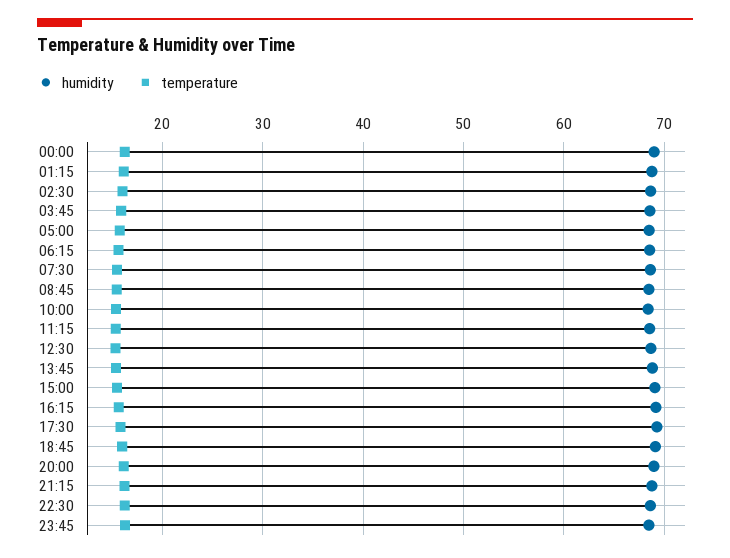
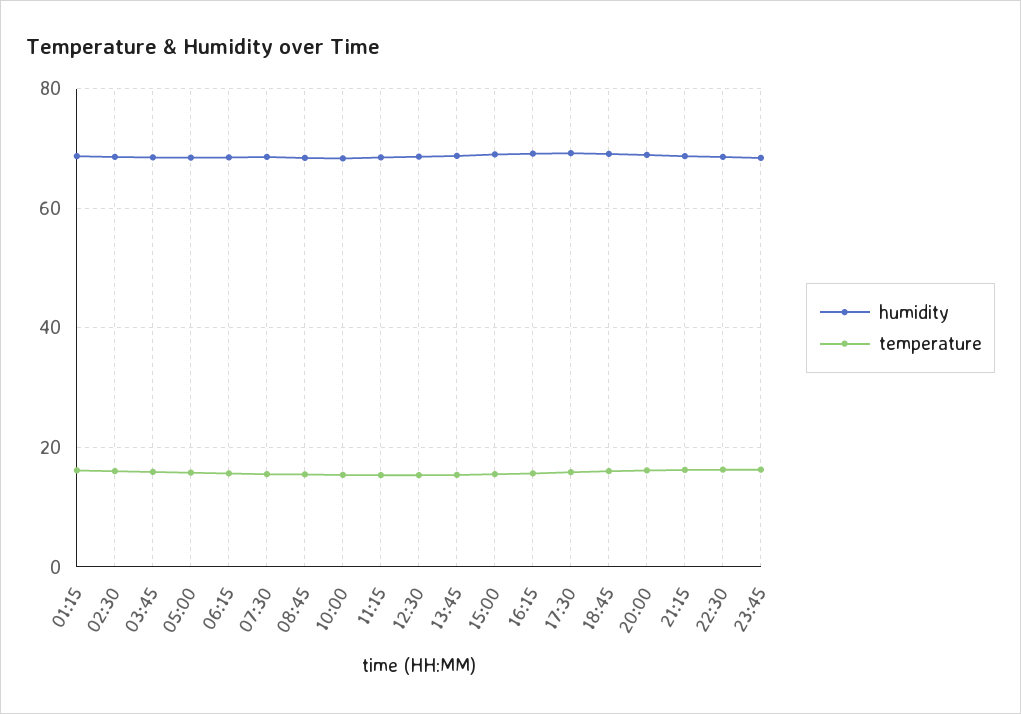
  {
    "humidity": {
-     "00:00": 69,
      "01:15": 69,
      "02:30": 69,
      "03:45": 69,
      "05:00": 68,
      "06:15": 69,
      "07:30": 69,
      "08:45": 68,
      "10:00": 68,
      "11:15": 69,
      "12:30": 69,
      "13:45": 69,
      "15:00": 69,
      "16:15": 69,
      "17:30": 69,
      "18:45": 69,
      "20:00": 69,
      "21:15": 69,
      "22:30": 69,
      "23:45": 68
    },
    "temperature": {
-     "00:00": 16,
      "01:15": 16,
      "02:30": 16,
      "03:45": 16,
      "05:00": 16,
      "06:15": 16,
      "07:30": 16,
      "08:45": 15,
      "10:00": 15,
      "11:15": 15,
      "12:30": 15,
      "13:45": 15,
      "15:00": 16,
      "16:15": 16,
      "17:30": 16,
      "18:45": 16,
      "20:00": 16,
      "21:15": 16,
      "22:30": 16,
      "23:45": 16
    }
  }

